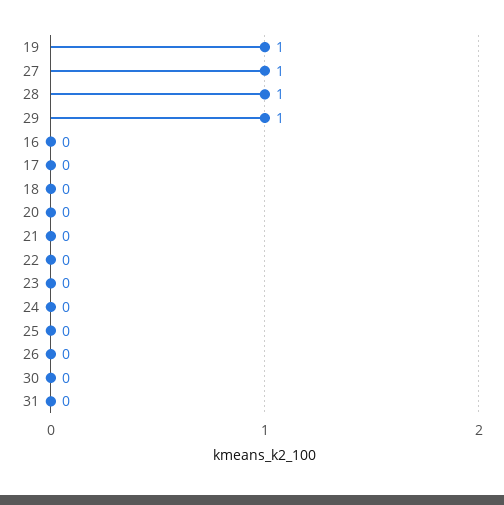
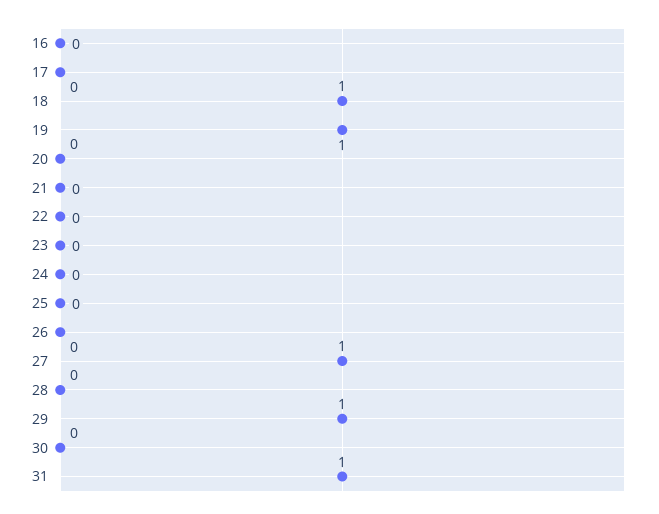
  {
    "19": 1,
    "27": 1,
-   "28": 1,
+   "28": 0,
    "29": 1,
    "16": 0,
    "17": 0,
-   "18": 0,
+   "18": 1,
    "20": 0,
    "21": 0,
    "22": 0,
    "23": 0,
    "24": 0,
    "25": 0,
    "26": 0,
    "30": 0,
-   "31": 0
+   "31": 1
  }

